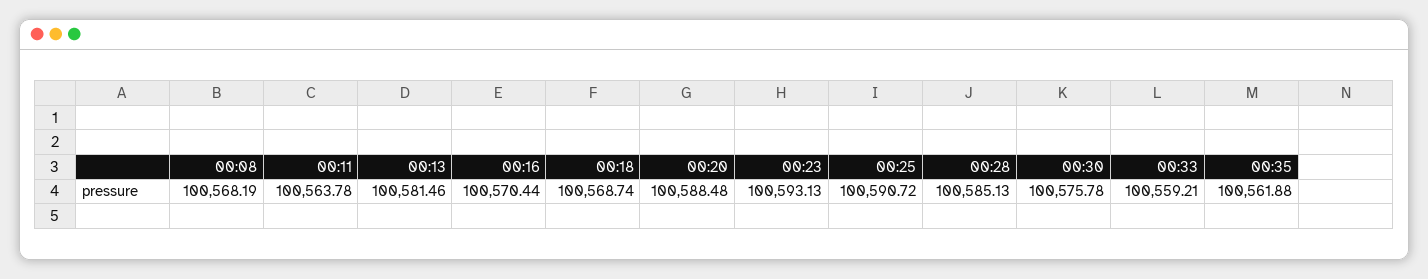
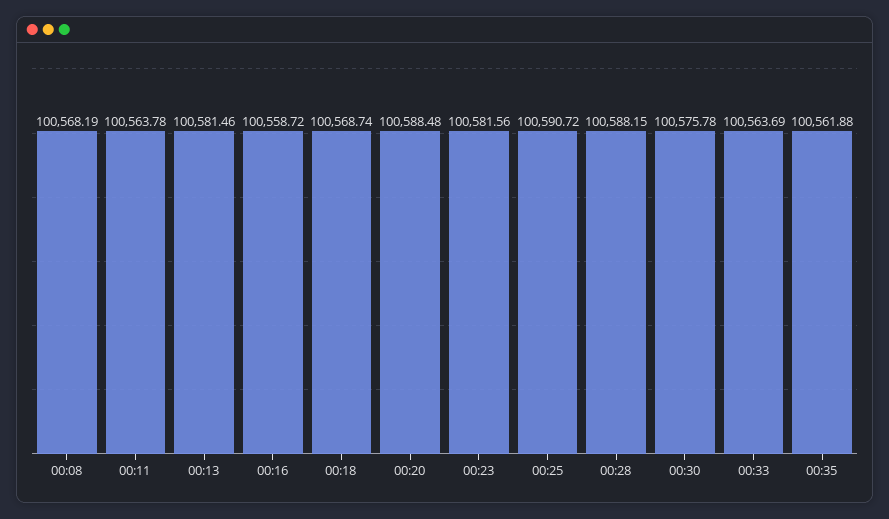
  {
    "00:08": 100568.19,
    "00:11": 100563.78,
    "00:13": 100581.46,
-   "00:16": 100570.44,
+   "00:16": 100558.72,
    "00:18": 100568.74,
    "00:20": 100588.48,
-   "00:23": 100593.13,
+   "00:23": 100581.56,
    "00:25": 100590.72,
-   "00:28": 100585.13,
+   "00:28": 100588.15,
    "00:30": 100575.78,
-   "00:33": 100559.21,
+   "00:33": 100563.69,
    "00:35": 100561.88
  }

